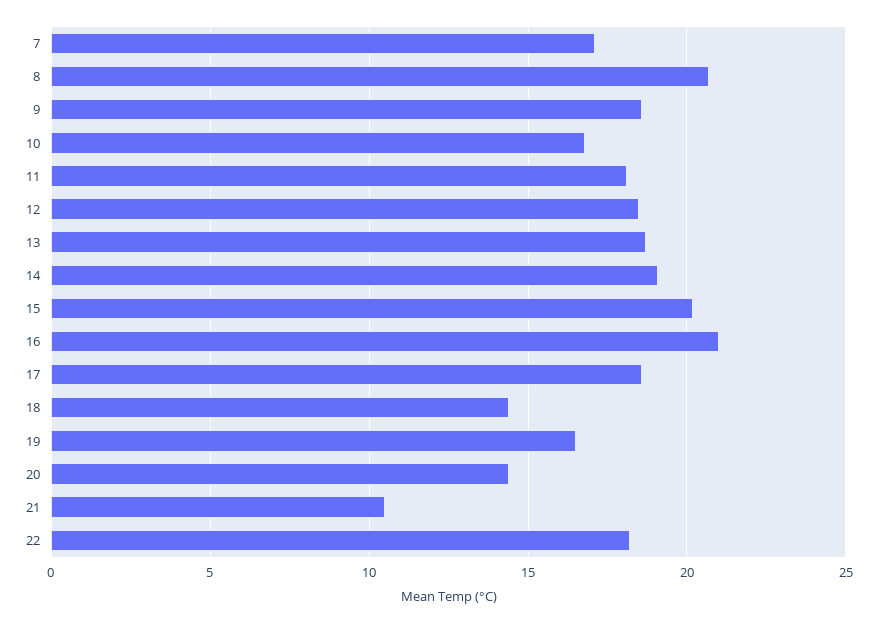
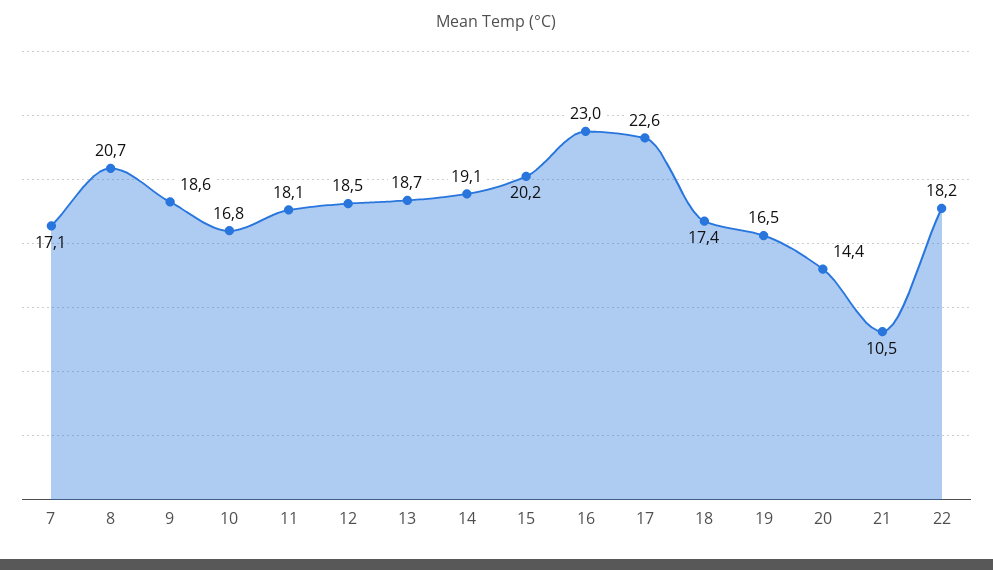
  {
    "7": 17.1,
    "8": 20.7,
    "9": 18.6,
    "10": 16.8,
    "11": 18.1,
    "12": 18.5,
    "13": 18.7,
    "14": 19.1,
    "15": 20.2,
-   "16": 21,
+   "16": 23,
-   "17": 18.5,
+   "17": 22.6,
-   "18": 14.5,
+   "18": 17.4,
    "19": 16.5,
    "20": 14.4,
    "21": 10.5,
    "22": 18.2
  }

